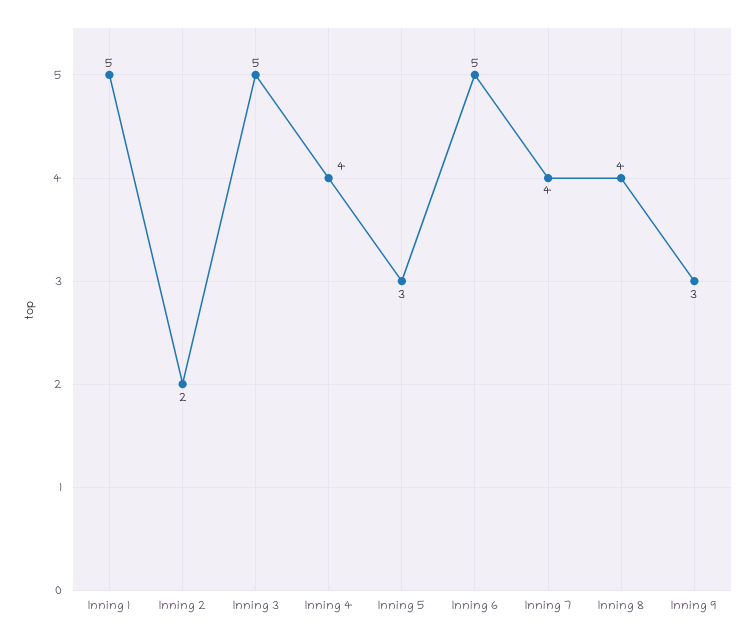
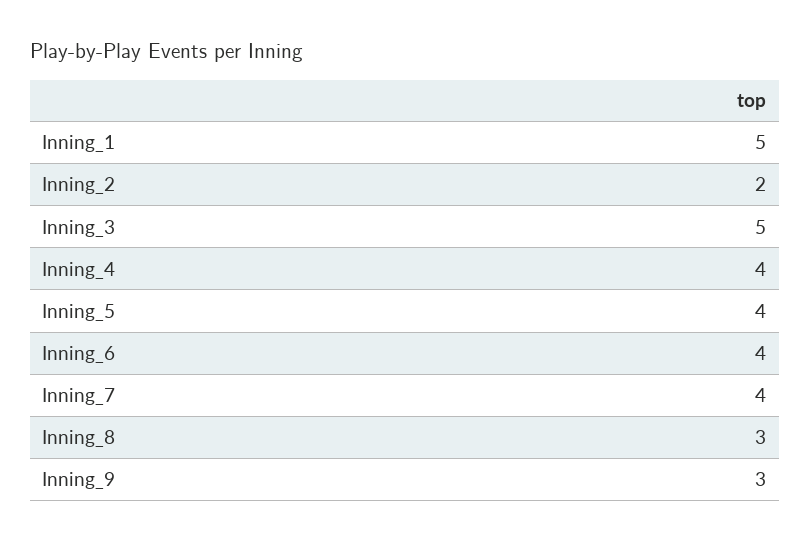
  {
    "Inning 1": 5,
    "Inning 2": 2,
    "Inning 3": 5,
    "Inning 4": 4,
-   "Inning 5": 3,
+   "Inning 5": 4,
-   "Inning 6": 5,
+   "Inning 6": 4,
    "Inning 7": 4,
-   "Inning 8": 4,
+   "Inning 8": 3,
    "Inning 9": 3
  }

